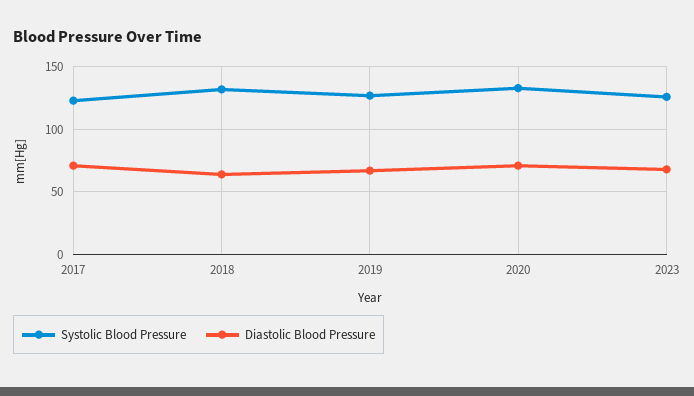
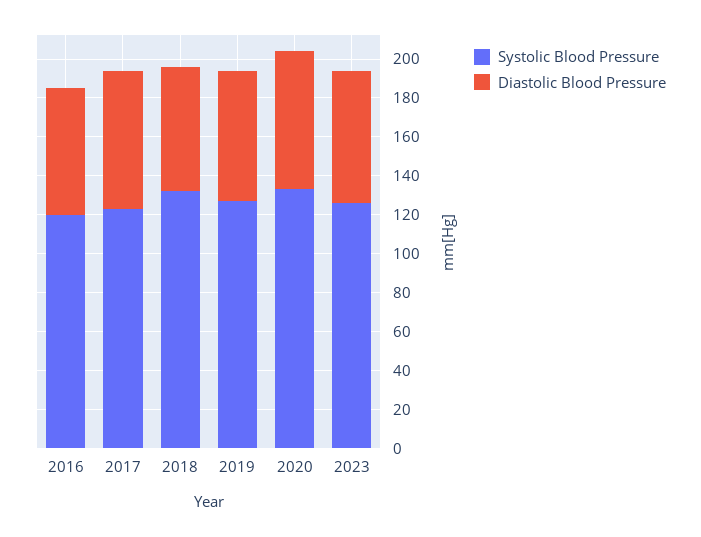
  {
    "Systolic Blood Pressure": {
      "2017": 125,
      "2018": 130,
      "2019": 125,
      "2020": 135,
-     "2023": 125
+     "2023": 125,
+     "2016": 120
    },
    "Diastolic Blood Pressure": {
      "2017": 70,
      "2018": 65,
      "2019": 65,
      "2020": 70,
-     "2023": 70
+     "2023": 70,
+     "2016": 65
    }
  }

